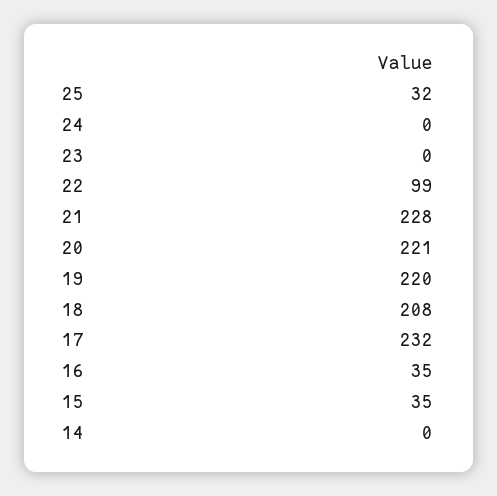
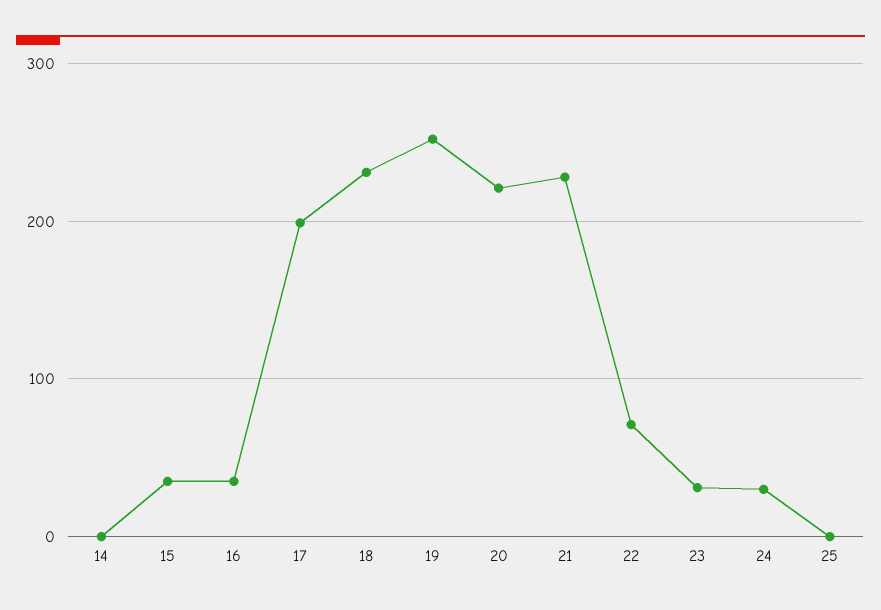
  {
-   "25": 32,
+   "25": 0,
-   "24": 0,
+   "24": 30,
-   "23": 0,
+   "23": 30,
-   "22": 99,
+   "22": 70,
    "21": 228,
    "20": 221,
-   "19": 220,
+   "19": 250,
-   "18": 208,
+   "18": 230,
-   "17": 232,
+   "17": 200,
    "16": 35,
    "15": 35,
    "14": 0
  }

